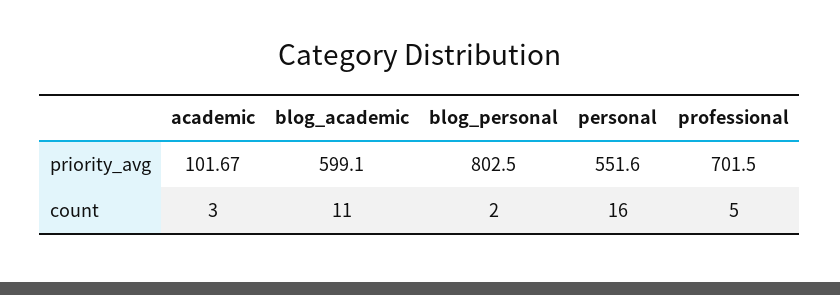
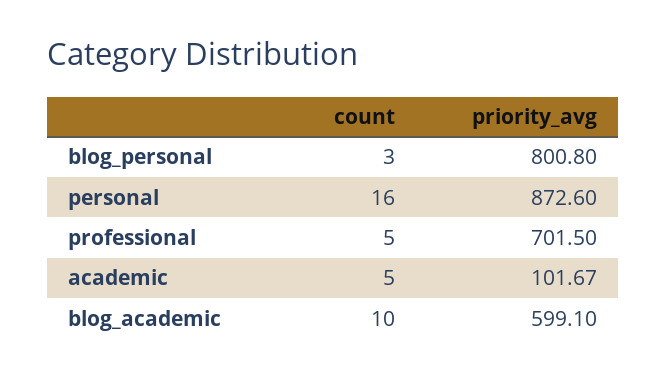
  {
    "academic": {
      "priority_avg": 101.67,
-     "count": 3
+     "count": 5
    },
    "blog_academic": {
      "priority_avg": 599.1,
-     "count": 11
+     "count": 10
    },
    "blog_personal": {
-     "priority_avg": 802.5,
+     "priority_avg": 800.8,
-     "count": 2
+     "count": 3
    },
    "personal": {
-     "priority_avg": 551.6,
+     "priority_avg": 872.6,
      "count": 16
    },
    "professional": {
      "priority_avg": 701.5,
      "count": 5
    }
  }

